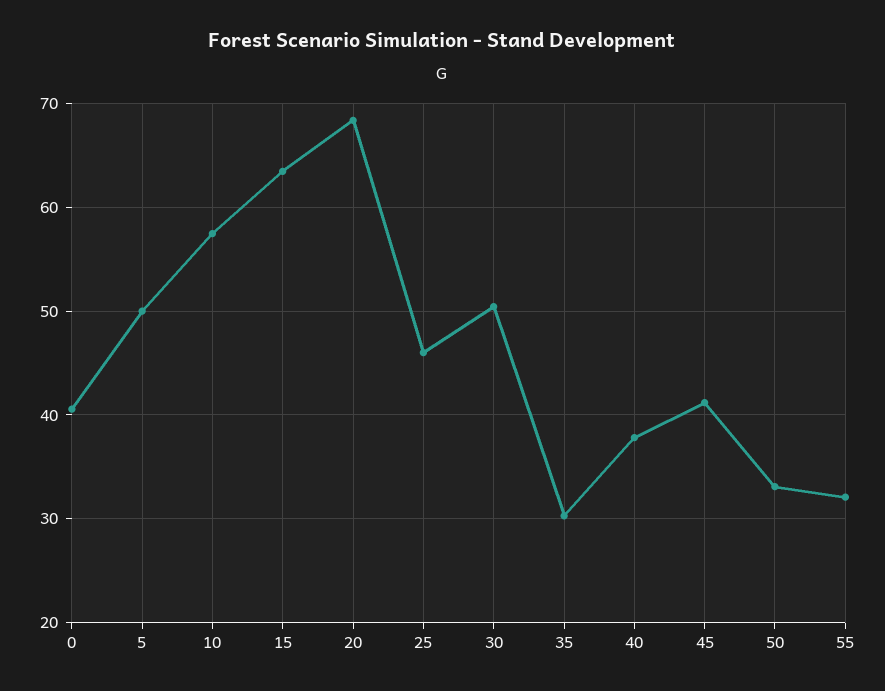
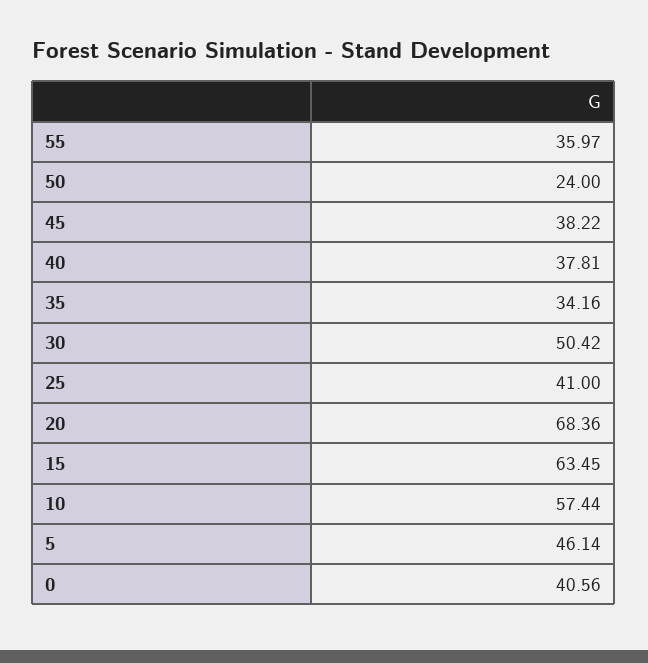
  {
    "0": 40.56,
-   "5": 50,
+   "5": 46.14,
    "10": 57.44,
    "15": 63.45,
    "20": 68.36,
-   "25": 46,
+   "25": 41,
    "30": 50.42,
-   "35": 30,
+   "35": 34.16,
    "40": 37.81,
-   "45": 41,
+   "45": 38.22,
-   "50": 33,
+   "50": 24,
-   "55": 32
+   "55": 35.97
  }

